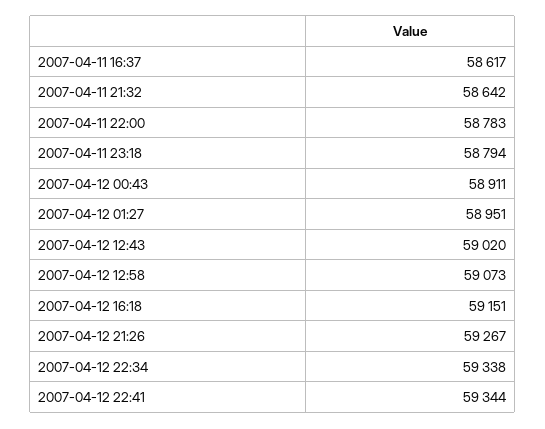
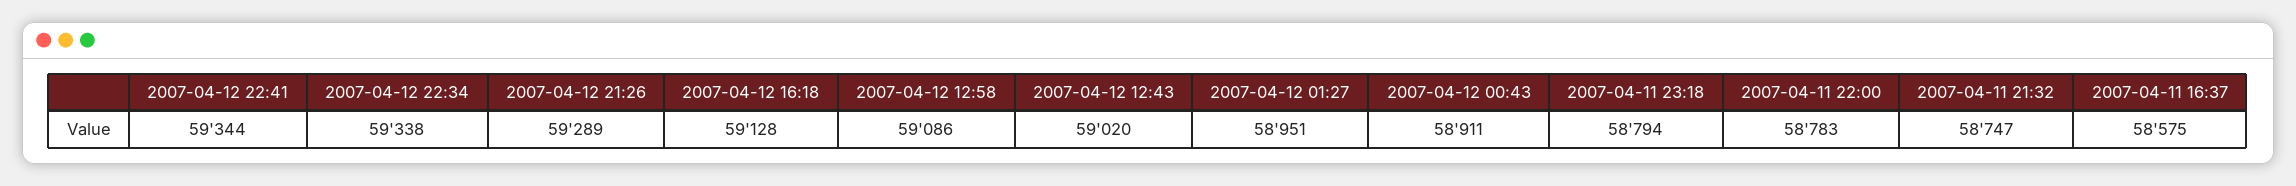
  {
-   "2007-04-11 16:37": 58617,
+   "2007-04-11 16:37": 58575,
-   "2007-04-11 21:32": 58642,
+   "2007-04-11 21:32": 58747,
    "2007-04-11 22:00": 58783,
    "2007-04-11 23:18": 58794,
    "2007-04-12 00:43": 58911,
    "2007-04-12 01:27": 58951,
    "2007-04-12 12:43": 59020,
-   "2007-04-12 12:58": 59073,
+   "2007-04-12 12:58": 59086,
-   "2007-04-12 16:18": 59151,
+   "2007-04-12 16:18": 59128,
-   "2007-04-12 21:26": 59267,
+   "2007-04-12 21:26": 59289,
    "2007-04-12 22:34": 59338,
    "2007-04-12 22:41": 59344
  }

